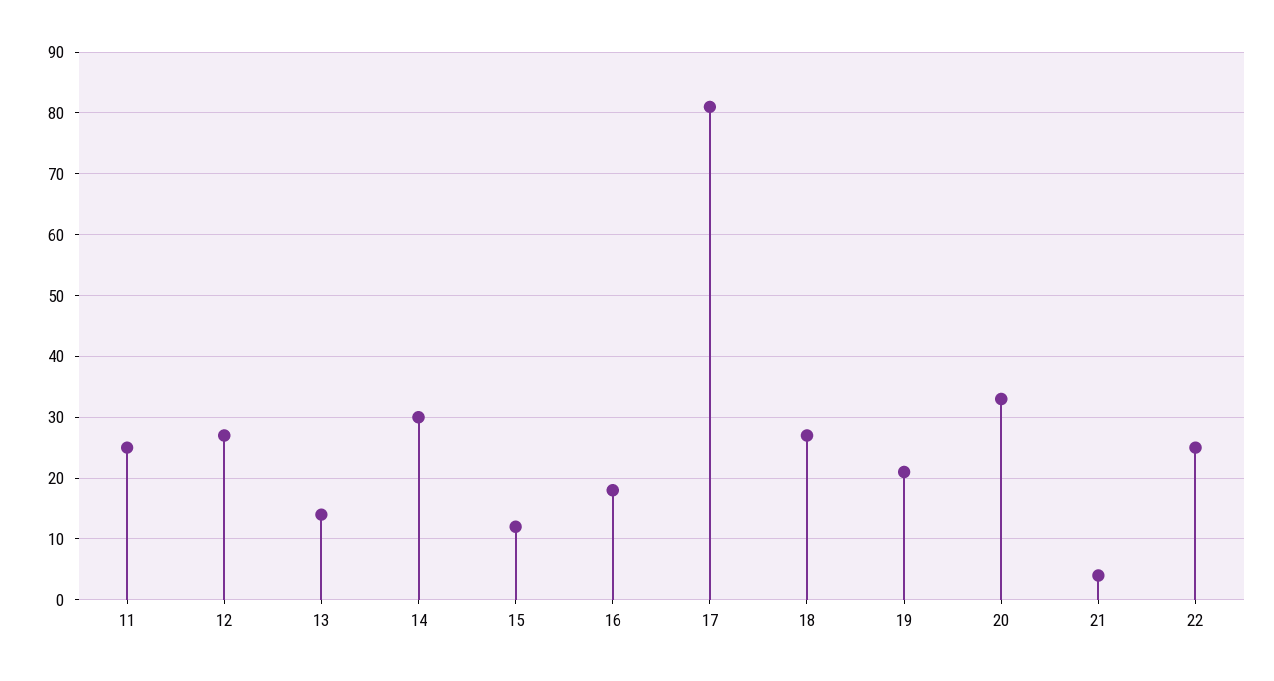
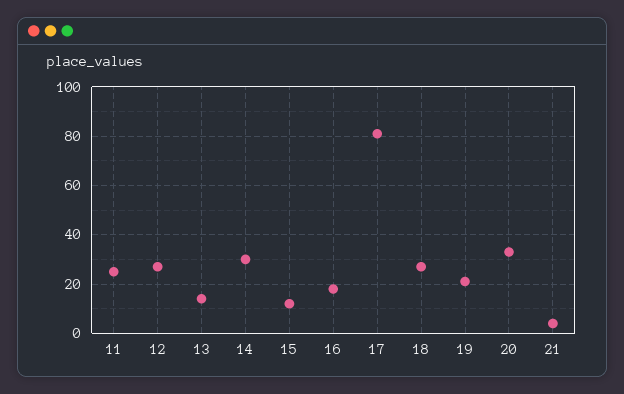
  {
    "11": 25,
    "12": 27,
    "13": 14,
    "14": 30,
    "15": 12,
    "16": 18,
    "17": 81,
    "18": 27,
    "19": 21,
    "20": 33,
-   "21": 4,
+   "21": 4
-   "22": 25
  }

